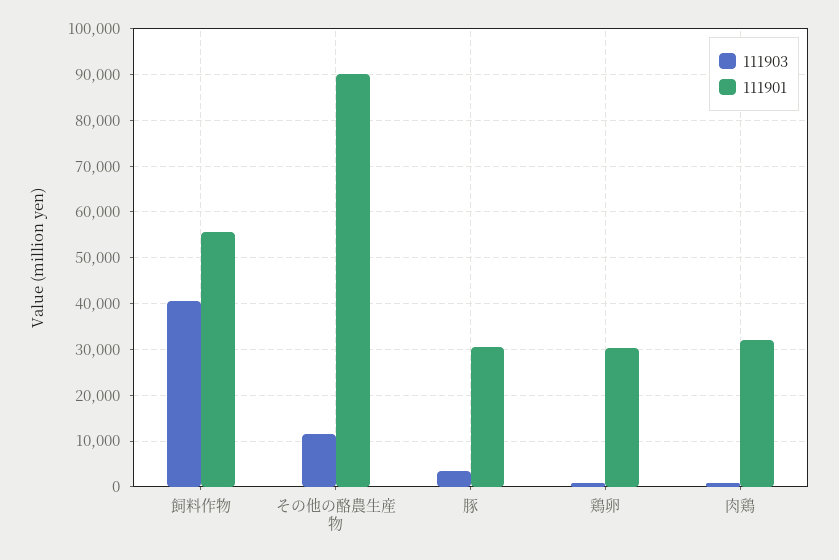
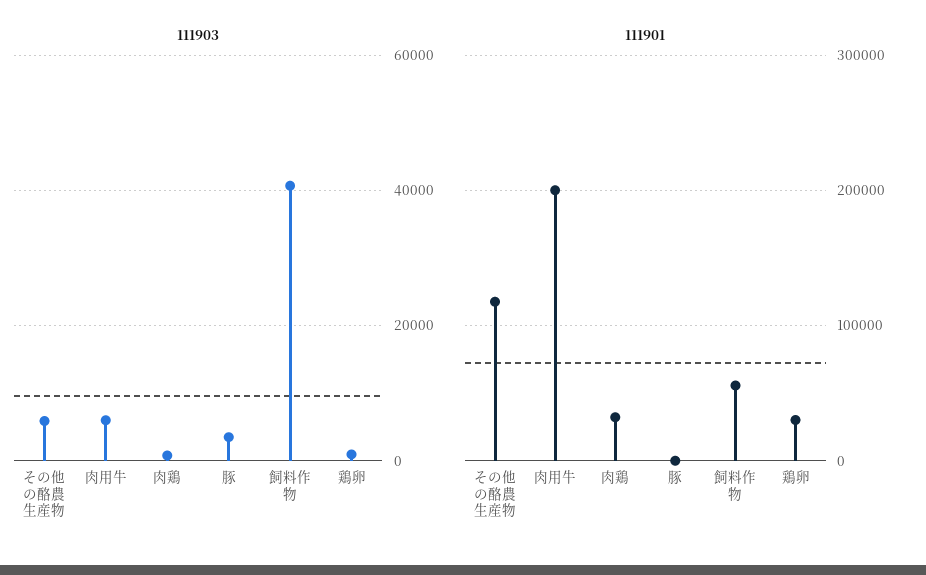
  {
    "111903": {
      "飼料作物": 40000,
-     "その他の酪農生産物": 12000,
+     "その他の酪農生産物": 6000,
      "豚": 4000,
      "鶏卵": 0,
-     "肉鶏": 0
+     "肉鶏": 0,
+     "肉用牛": 6000
    },
    "111901": {
      "飼料作物": 56000,
-     "その他の酪農生産物": 90000,
+     "その他の酪農生産物": 120000,
-     "豚": 30000,
+     "豚": 0,
      "鶏卵": 30000,
-     "肉鶏": 32000
+     "肉鶏": 32000,
+     "肉用牛": 200000
    }
  }

